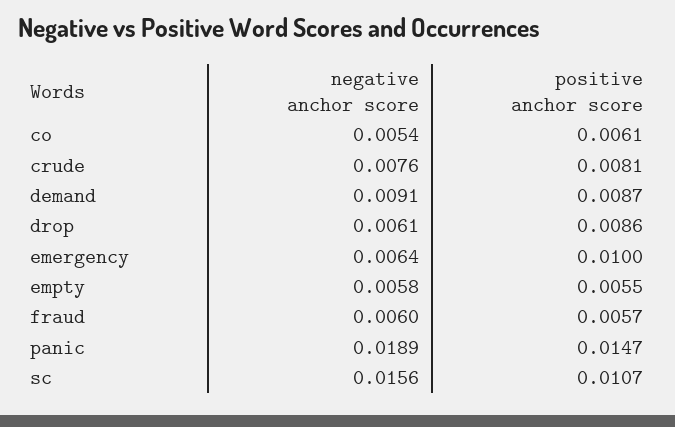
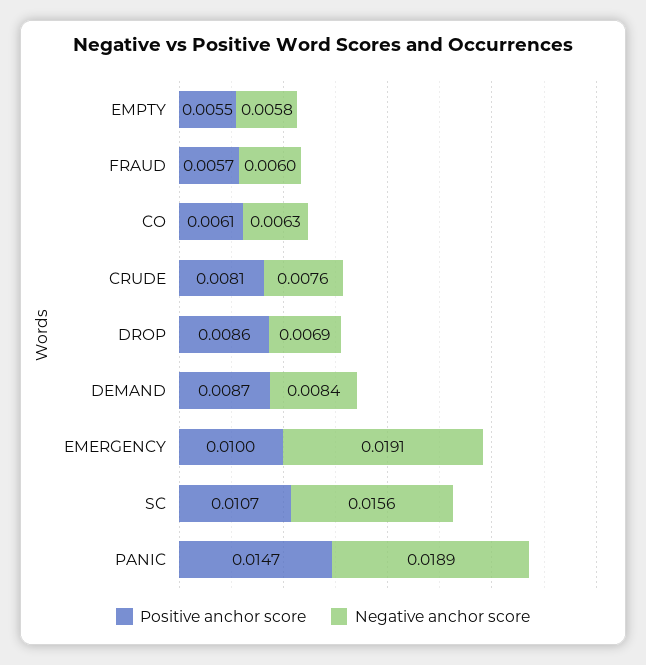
  {
    "negative anchor score": {
-     "co": 0.0054,
+     "co": 0.0063,
      "crude": 0.0076,
-     "demand": 0.0091,
+     "demand": 0.0084,
-     "drop": 0.0061,
+     "drop": 0.0069,
-     "emergency": 0.0064,
+     "emergency": 0.0191,
      "empty": 0.0058,
      "fraud": 0.006,
      "panic": 0.0189,
      "sc": 0.0156
    },
    "positive anchor score": {
      "co": 0.0061,
      "crude": 0.0081,
      "demand": 0.0087,
      "drop": 0.0086,
      "emergency": 0.01,
      "empty": 0.0055,
      "fraud": 0.0057,
      "panic": 0.0147,
      "sc": 0.0107
    }
  }

